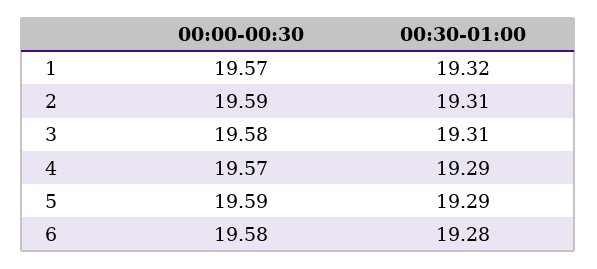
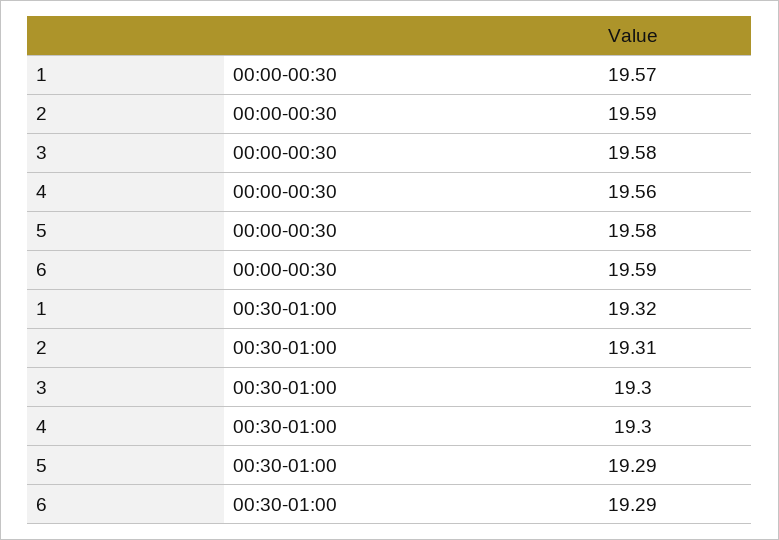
  {
    "00:00-00:30": {
      "1": 19.57,
      "2": 19.59,
      "3": 19.58,
-     "4": 19.57,
+     "4": 19.56,
-     "5": 19.59,
+     "5": 19.58,
-     "6": 19.58
+     "6": 19.59
    },
    "00:30-01:00": {
      "1": 19.32,
      "2": 19.31,
-     "3": 19.31,
+     "3": 19.3,
-     "4": 19.29,
+     "4": 19.3,
      "5": 19.29,
-     "6": 19.28
+     "6": 19.29
    }
  }

